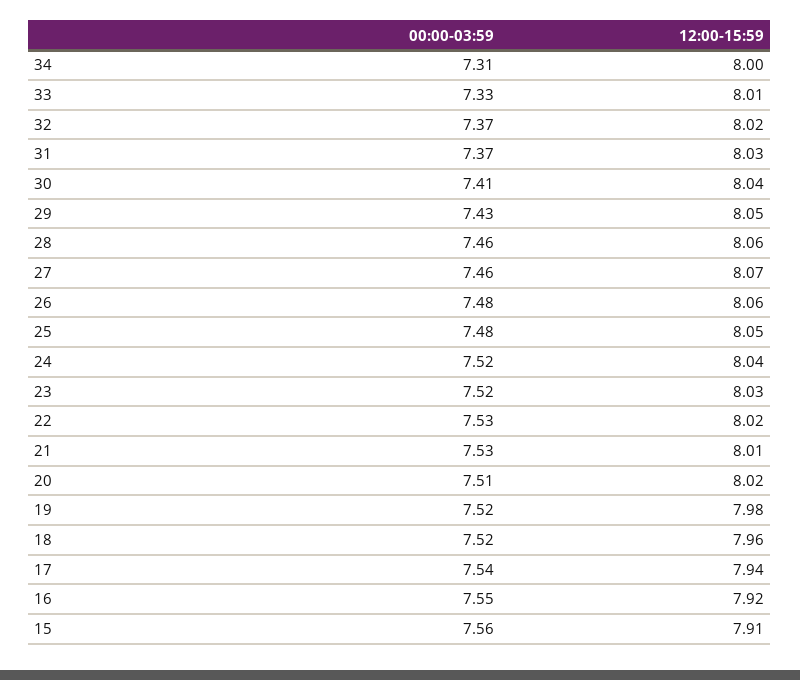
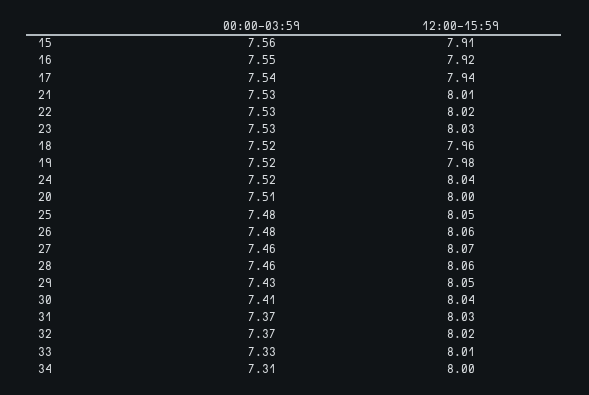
  {
    "00:00-03:59": {
      "34": 7.31,
      "33": 7.33,
      "32": 7.37,
      "31": 7.37,
      "30": 7.41,
      "29": 7.43,
      "28": 7.46,
      "27": 7.46,
      "26": 7.48,
      "25": 7.48,
      "24": 7.52,
-     "23": 7.52,
+     "23": 7.53,
      "22": 7.53,
      "21": 7.53,
      "20": 7.51,
      "19": 7.52,
      "18": 7.52,
      "17": 7.54,
      "16": 7.55,
      "15": 7.56
    },
    "12:00-15:59": {
      "34": 8,
      "33": 8.01,
      "32": 8.02,
      "31": 8.03,
      "30": 8.04,
      "29": 8.05,
      "28": 8.06,
      "27": 8.07,
      "26": 8.06,
      "25": 8.05,
      "24": 8.04,
      "23": 8.03,
      "22": 8.02,
      "21": 8.01,
-     "20": 8.02,
+     "20": 8,
      "19": 7.98,
      "18": 7.96,
      "17": 7.94,
      "16": 7.92,
      "15": 7.91
    }
  }

